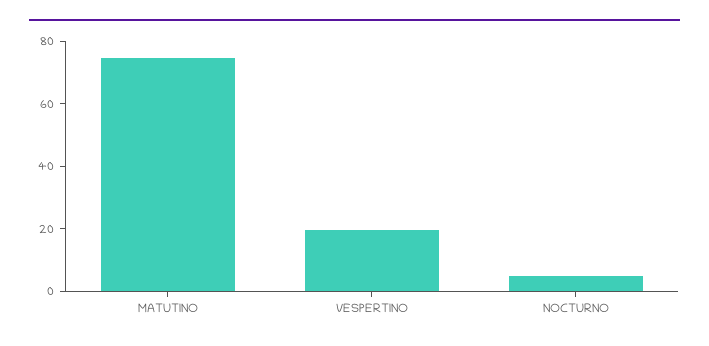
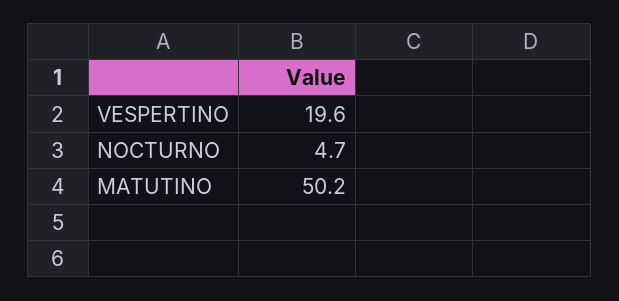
  {
-   "MATUTINO": 75,
+   "MATUTINO": 50.2,
    "VESPERTINO": 19.6,
    "NOCTURNO": 4.7
  }

